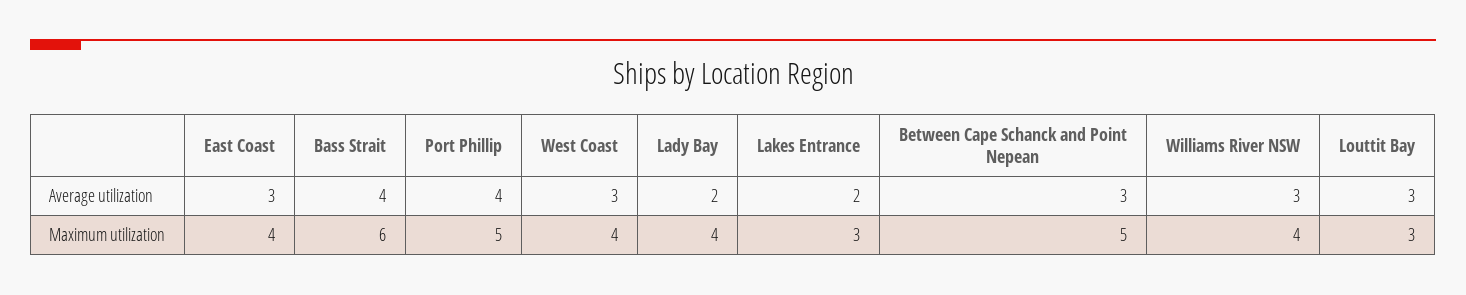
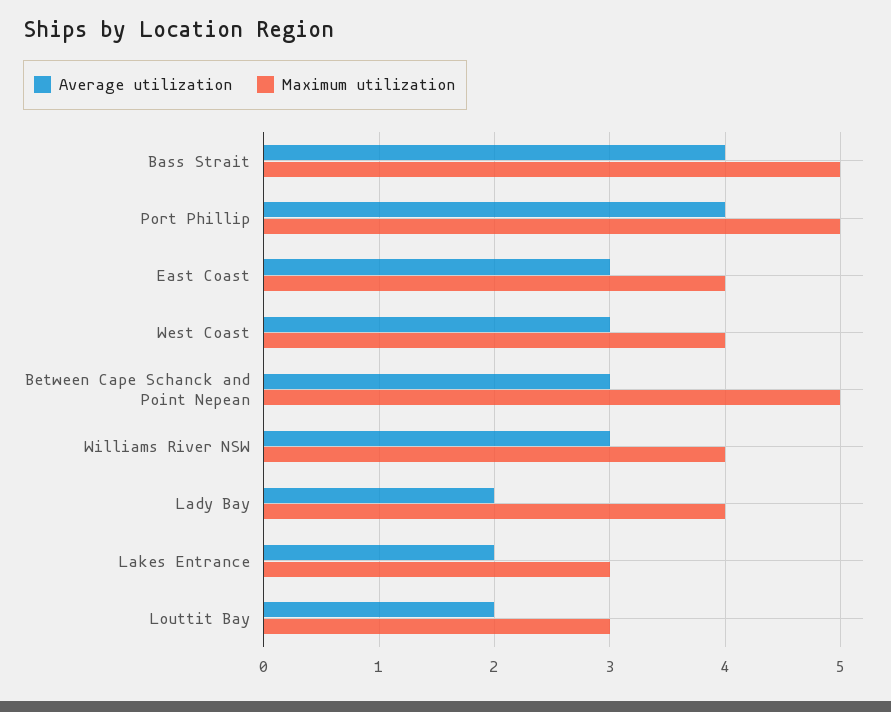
  {
    "Average utilization": {
      "East Coast": 3,
      "Bass Strait": 4,
      "Port Phillip": 4,
      "West Coast": 3,
      "Lady Bay": 2,
      "Lakes Entrance": 2,
      "Between Cape Schanck and Point Nepean": 3,
      "Williams River NSW": 3,
-     "Louttit Bay": 3
+     "Louttit Bay": 2
    },
    "Maximum utilization": {
      "East Coast": 4,
-     "Bass Strait": 6,
+     "Bass Strait": 5,
      "Port Phillip": 5,
      "West Coast": 4,
      "Lady Bay": 4,
      "Lakes Entrance": 3,
      "Between Cape Schanck and Point Nepean": 5,
      "Williams River NSW": 4,
      "Louttit Bay": 3
    }
  }

